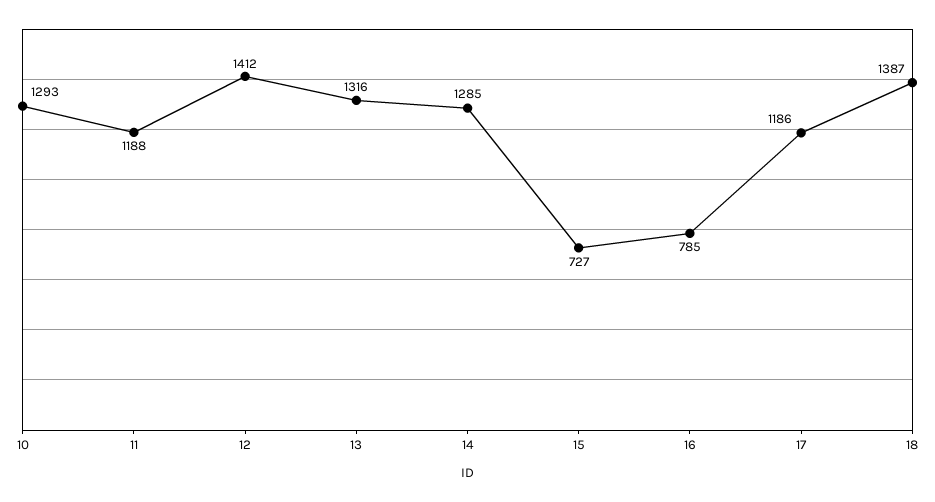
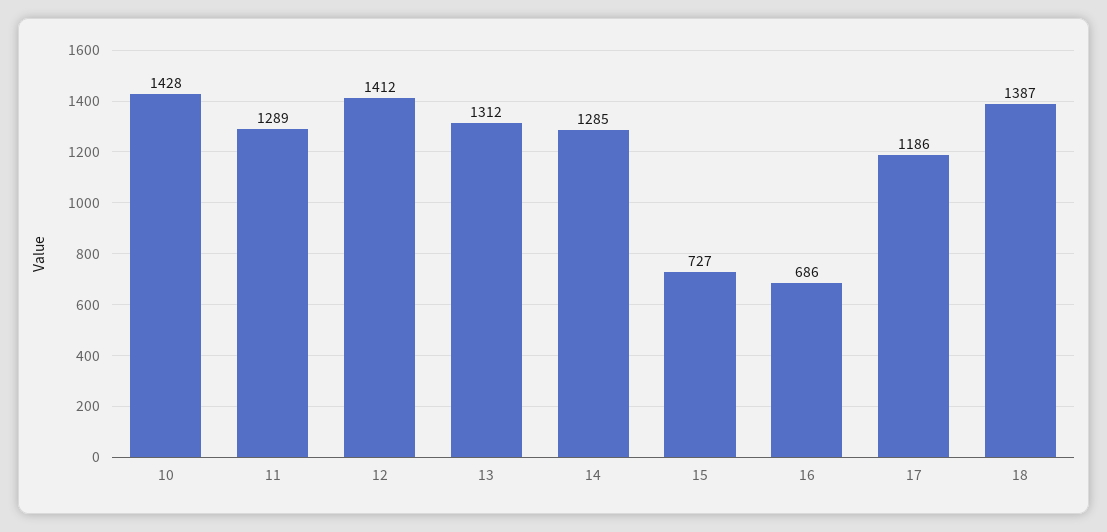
  {
-   "10": 1293,
+   "10": 1428,
-   "11": 1188,
+   "11": 1289,
    "12": 1412,
-   "13": 1316,
+   "13": 1312,
    "14": 1285,
    "15": 727,
-   "16": 785,
+   "16": 686,
    "17": 1186,
    "18": 1387
  }

